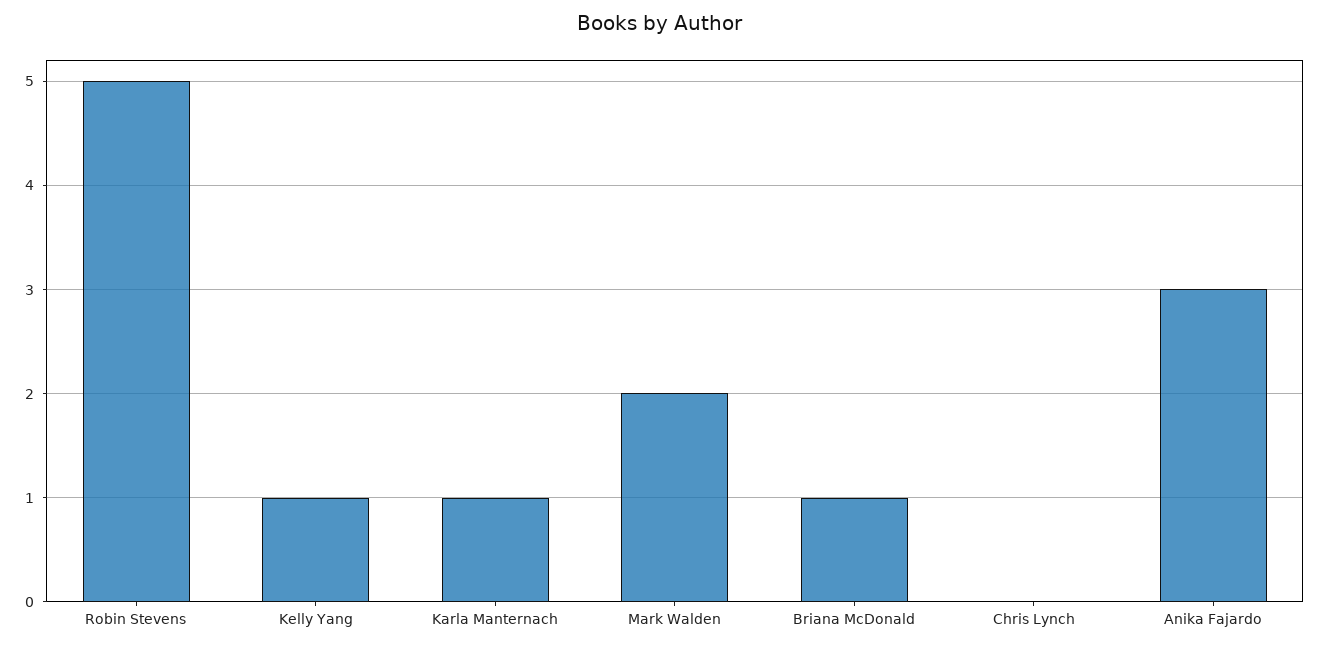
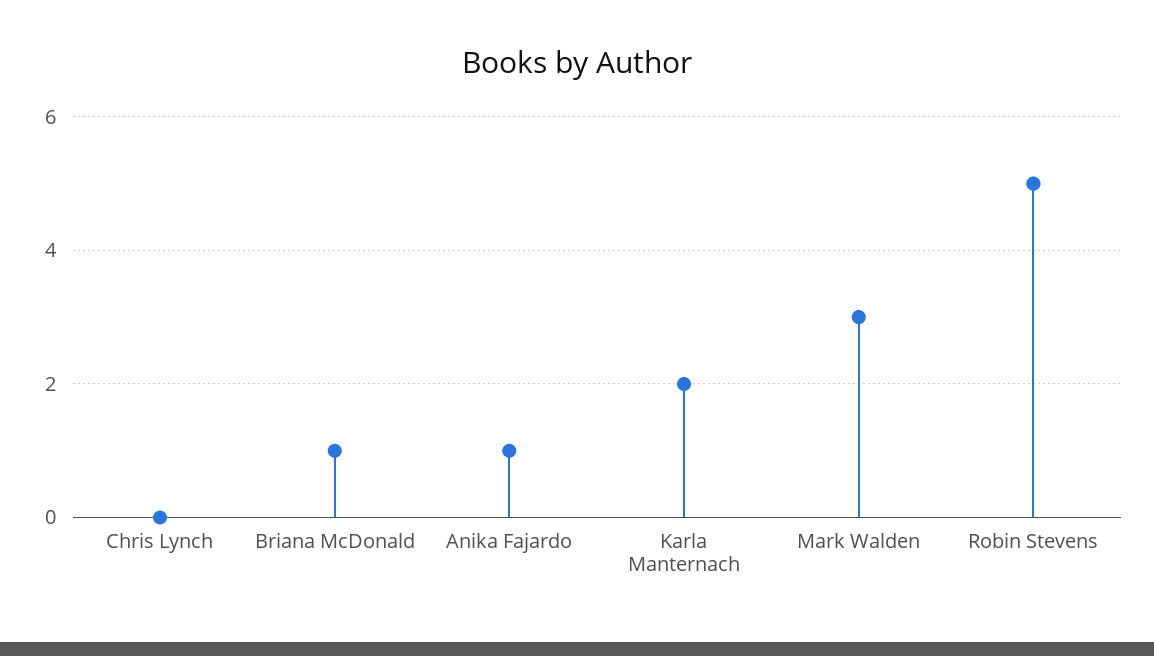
  {
    "Robin Stevens": 5,
-   "Kelly Yang": 1,
-   "Karla Manternach": 1,
+   "Karla Manternach": 2,
-   "Mark Walden": 2,
+   "Mark Walden": 3,
    "Briana McDonald": 1,
    "Chris Lynch": 0,
-   "Anika Fajardo": 3
+   "Anika Fajardo": 1
  }

